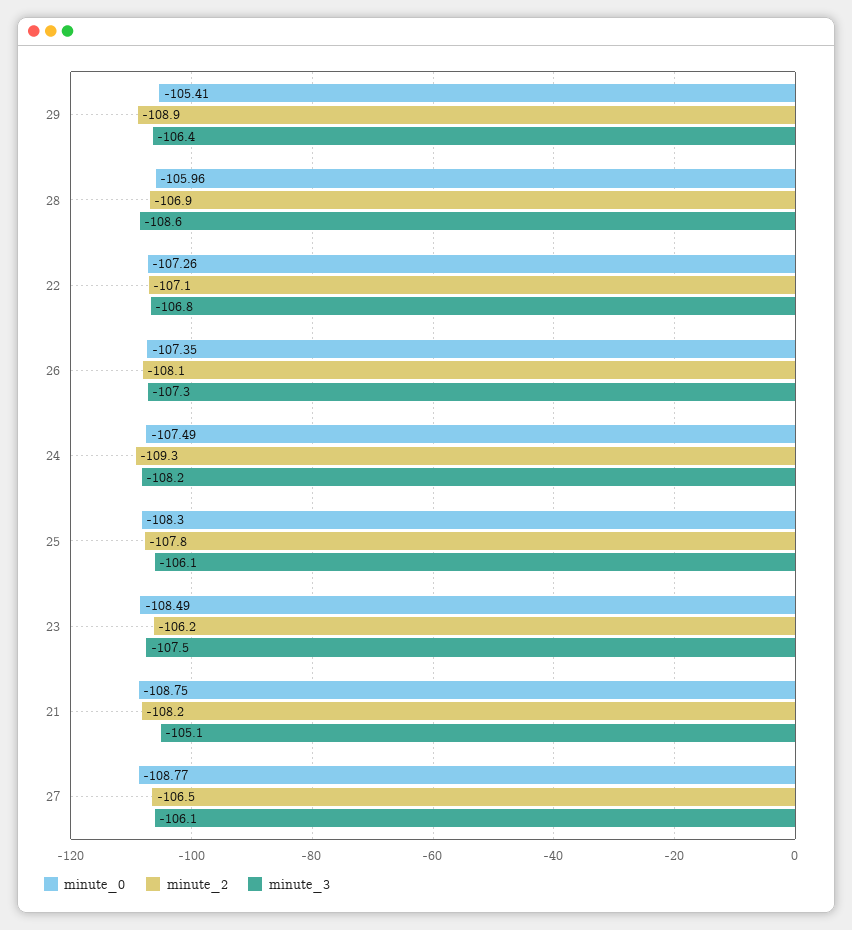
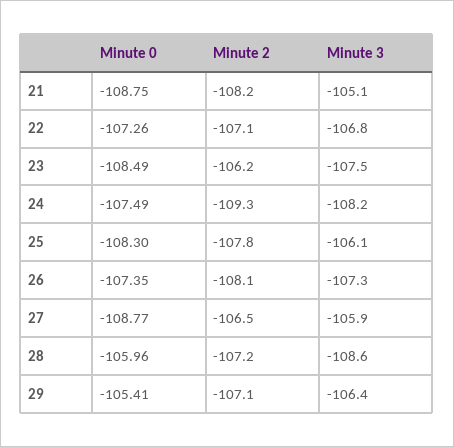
  {
    "minute_0": {
      "29": -105.41,
      "28": -105.96,
      "22": -107.26,
      "26": -107.35,
      "24": -107.49,
      "25": -108.3,
      "23": -108.49,
      "21": -108.75,
      "27": -108.77
    },
    "minute_2": {
-     "29": -108.9,
+     "29": -107.1,
-     "28": -106.9,
+     "28": -107.2,
      "22": -107.1,
      "26": -108.1,
      "24": -109.3,
      "25": -107.8,
      "23": -106.2,
      "21": -108.2,
      "27": -106.5
    },
    "minute_3": {
      "29": -106.4,
      "28": -108.6,
      "22": -106.8,
      "26": -107.3,
      "24": -108.2,
      "25": -106.1,
      "23": -107.5,
      "21": -105.1,
-     "27": -106.1
+     "27": -105.9
    }
  }

